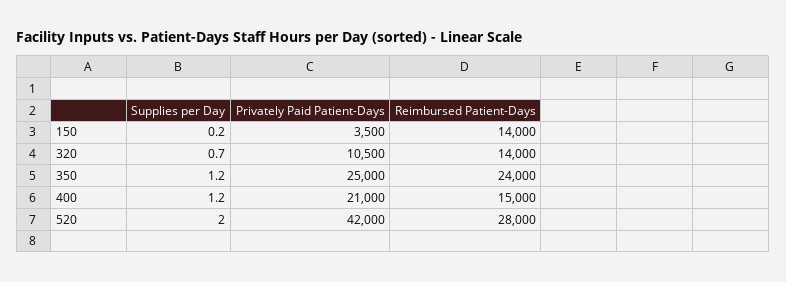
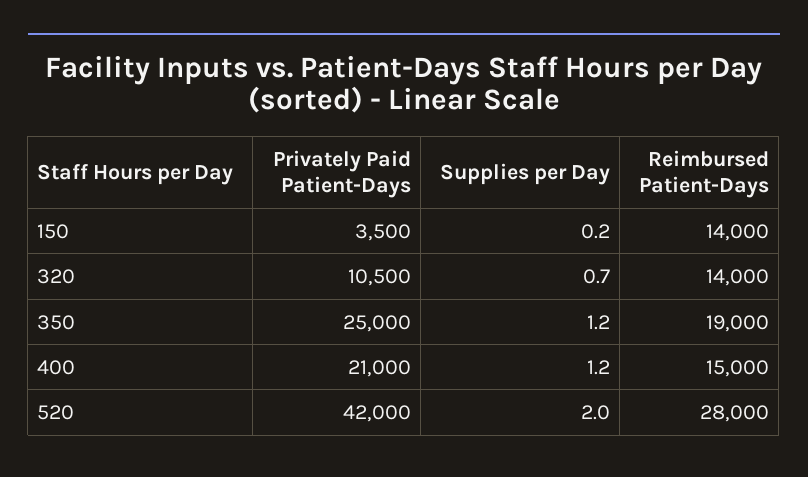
  {
    "Supplies per Day": {
      "150": 0.2,
      "320": 0.7,
      "350": 1.2,
      "400": 1.2,
      "520": 2
    },
    "Privately Paid Patient-Days": {
      "150": 3500,
      "320": 10500,
      "350": 25000,
      "400": 21000,
      "520": 42000
    },
    "Reimbursed Patient-Days": {
      "150": 14000,
      "320": 14000,
-     "350": 24000,
+     "350": 19000,
      "400": 15000,
      "520": 28000
    }
  }

